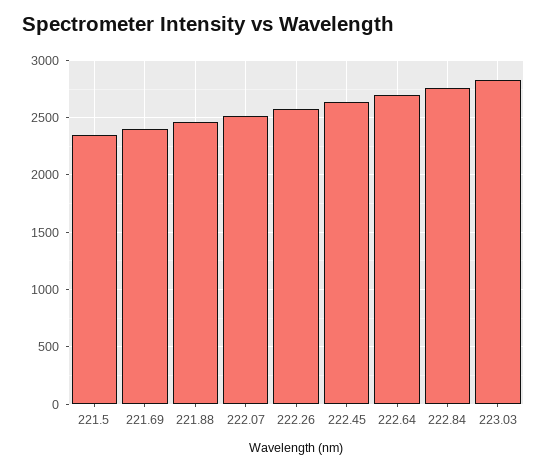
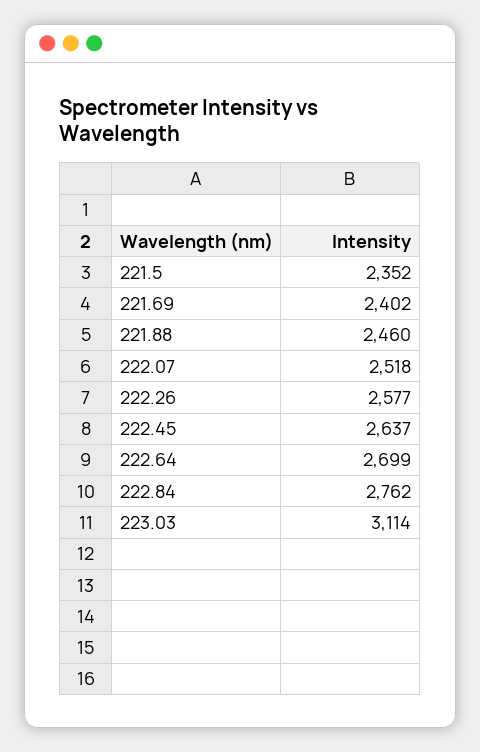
  {
    "221.5": 2352,
    "221.69": 2402,
    "221.88": 2460,
    "222.07": 2518,
    "222.26": 2577,
    "222.45": 2637,
    "222.64": 2699,
    "222.84": 2762,
-   "223.03": 2800
+   "223.03": 3114
  }

